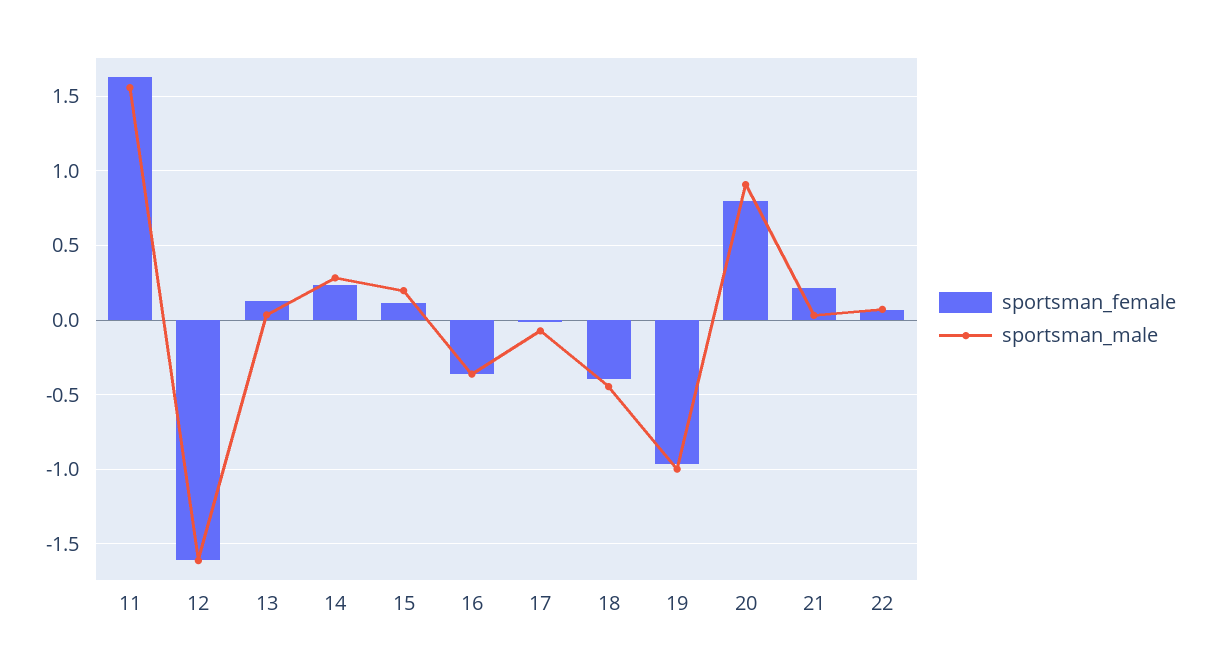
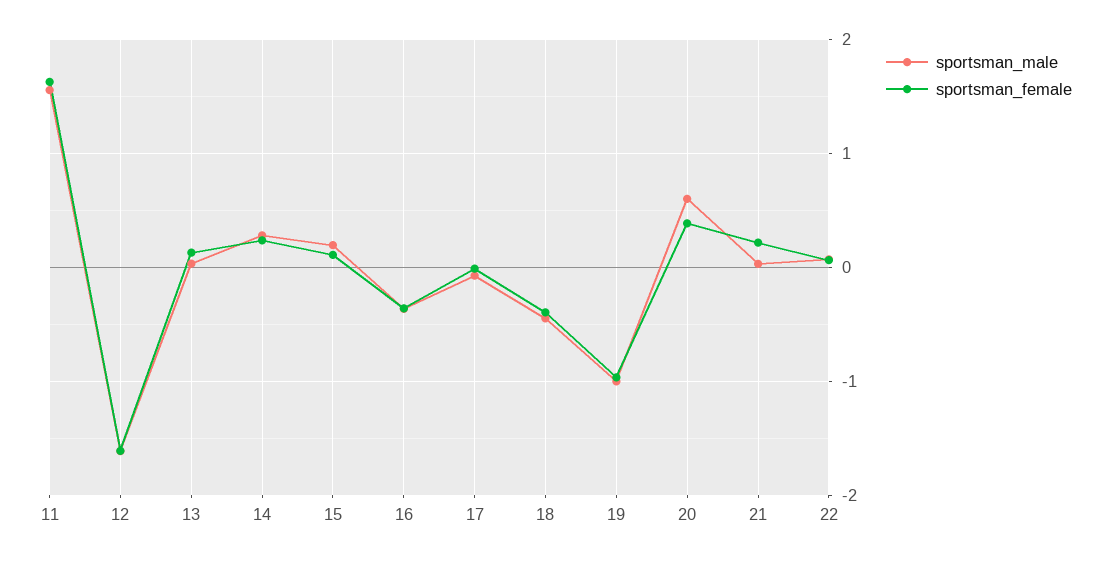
  {
    "sportsman_female": {
      "11": 1.65,
      "12": -1.6,
      "13": 0.15,
      "14": 0.25,
      "15": 0.1,
      "16": -0.35,
      "17": 0,
      "18": -0.4,
      "19": -0.95,
-     "20": 0.8,
+     "20": 0.4,
      "21": 0.2,
      "22": 0.05
    },
    "sportsman_male": {
      "11": 1.55,
      "12": -1.6,
      "13": 0.05,
      "14": 0.3,
      "15": 0.2,
      "16": -0.35,
      "17": -0.05,
      "18": -0.45,
      "19": -1,
-     "20": 0.9,
+     "20": 0.6,
      "21": 0.05,
      "22": 0.05
    }
  }

